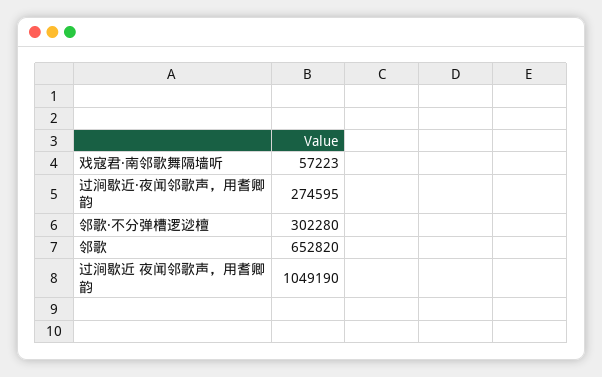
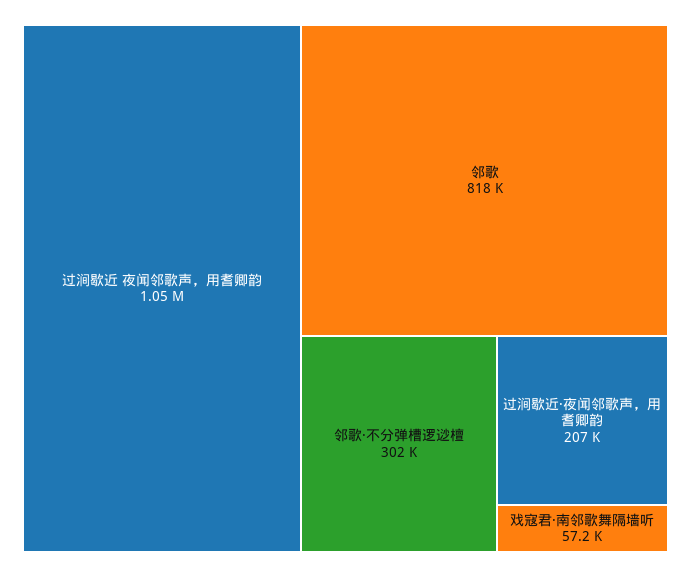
  {
    "戏寇君·南邻歌舞隔墙听": 57223,
-   "过涧歇近·夜闻邻歌声，用耆卿韵": 274595,
+   "过涧歇近·夜闻邻歌声，用耆卿韵": 207000,
    "邻歌·不分弹槽逻逤檀": 302280,
-   "邻歌": 652820,
+   "邻歌": 818000,
    "过涧歇近 夜闻邻歌声，用耆卿韵": 1049190
  }

